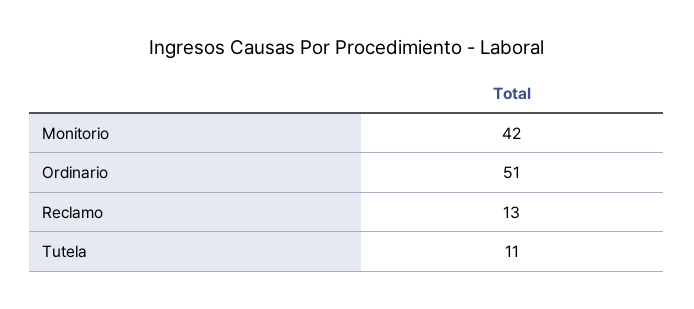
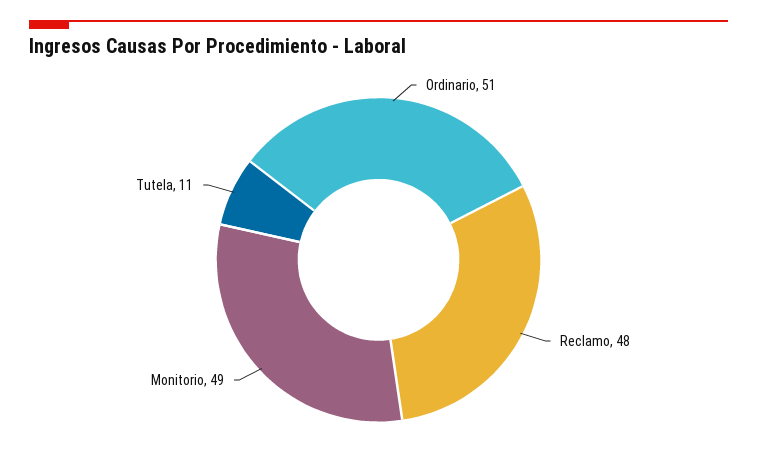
  {
-   "Monitorio": 42,
+   "Monitorio": 49,
    "Ordinario": 51,
-   "Reclamo": 13,
+   "Reclamo": 48,
    "Tutela": 11
  }

